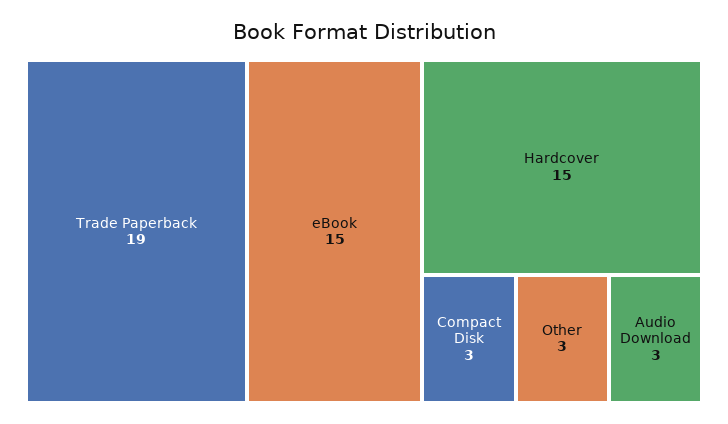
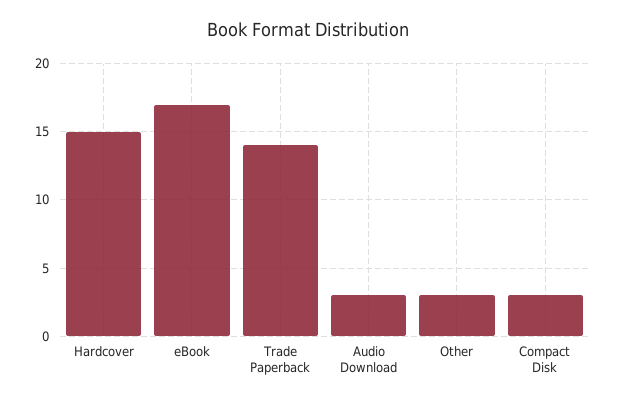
  {
-   "Trade Paperback": 19,
+   "Trade Paperback": 14,
-   "eBook": 15,
+   "eBook": 17,
    "Hardcover": 15,
    "Compact Disk": 3,
    "Other": 3,
    "Audio Download": 3
  }

